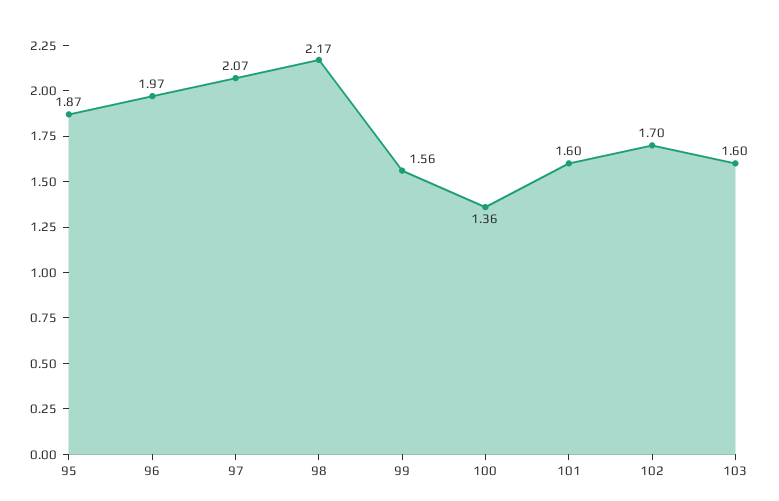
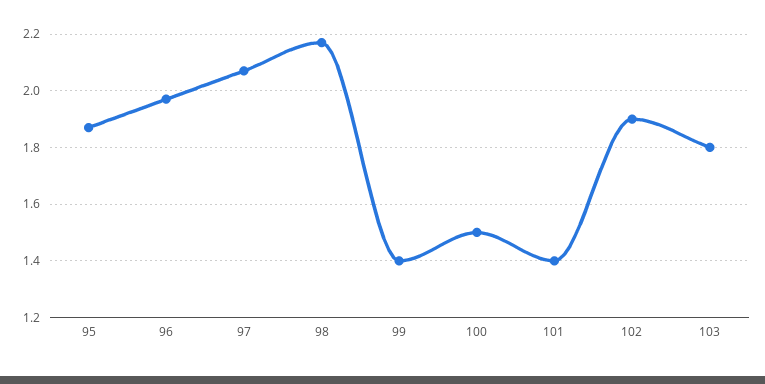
  {
    "95": 1.87,
    "96": 1.97,
    "97": 2.07,
    "98": 2.17,
-   "99": 1.56,
+   "99": 1.4,
-   "100": 1.36,
+   "100": 1.5,
-   "101": 1.6,
+   "101": 1.4,
-   "102": 1.7,
+   "102": 1.9,
-   "103": 1.6
+   "103": 1.8
  }

